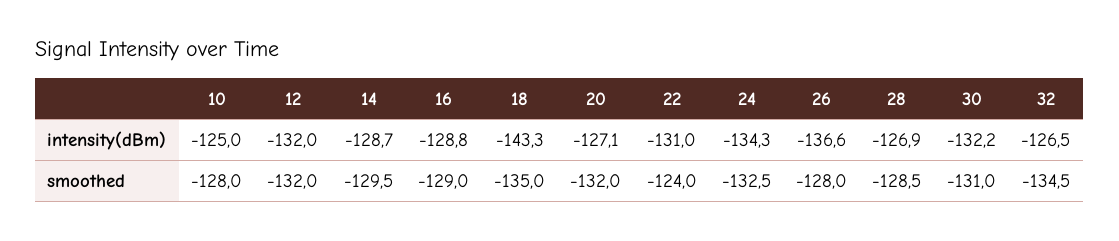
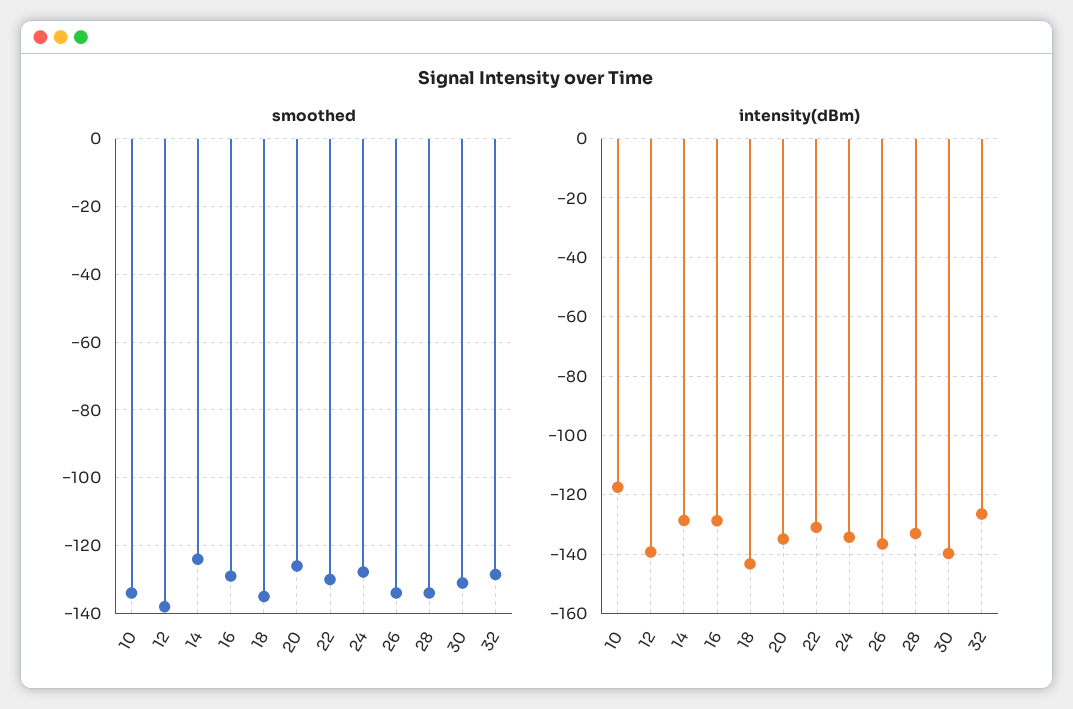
  {
    "intensity(dBm)": {
-     "10": -125,
+     "10": -117.5,
-     "12": -132,
+     "12": -140,
      "14": -128.7,
      "16": -128.8,
      "18": -143.3,
-     "20": -127.1,
+     "20": -135,
      "22": -131,
      "24": -134.3,
      "26": -136.6,
-     "28": -126.9,
+     "28": -132.5,
-     "30": -132.2,
+     "30": -140,
      "32": -126.5
    },
    "smoothed": {
-     "10": -128,
+     "10": -134,
-     "12": -132,
+     "12": -138,
-     "14": -129.5,
+     "14": -124,
      "16": -129,
      "18": -135,
-     "20": -132,
+     "20": -126,
-     "22": -124,
+     "22": -130,
-     "24": -132.5,
+     "24": -128,
-     "26": -128,
+     "26": -134,
-     "28": -128.5,
+     "28": -134,
      "30": -131,
-     "32": -134.5
+     "32": -128
    }
  }

